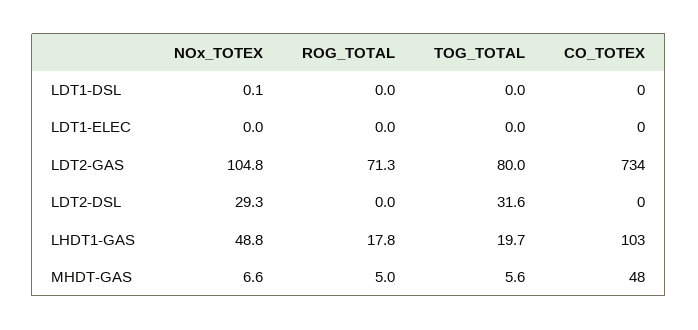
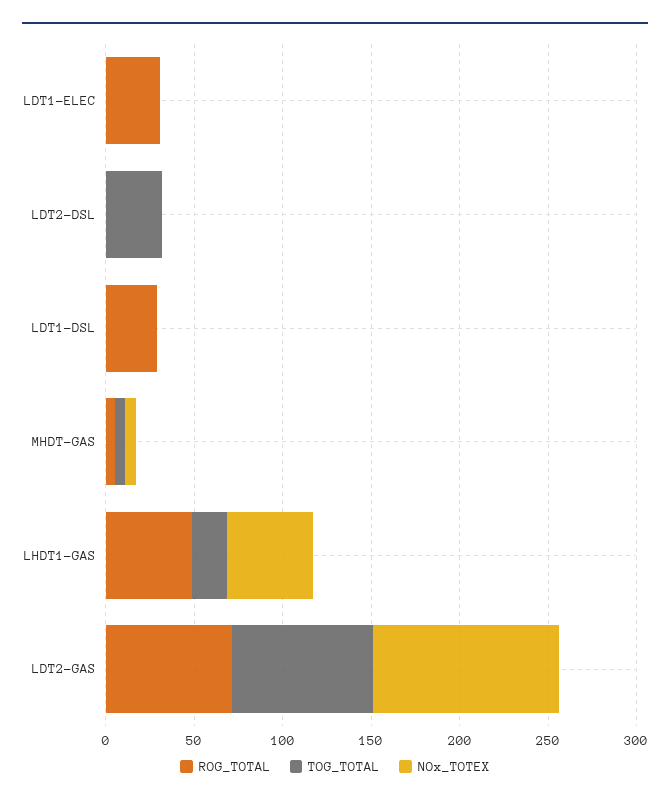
  {
    "NOx_TOTEX": {
      "LDT1-DSL": 0.1,
      "LDT1-ELEC": 0,
      "LDT2-GAS": 104.8,
-     "LDT2-DSL": 29.3,
+     "LDT2-DSL": 0,
      "LHDT1-GAS": 48.8,
      "MHDT-GAS": 6.6
    },
    "ROG_TOTAL": {
-     "LDT1-DSL": 0,
+     "LDT1-DSL": 30,
-     "LDT1-ELEC": 0,
+     "LDT1-ELEC": 30,
      "LDT2-GAS": 71.3,
      "LDT2-DSL": 0,
-     "LHDT1-GAS": 17.8,
+     "LHDT1-GAS": 50,
      "MHDT-GAS": 5
    },
    "TOG_TOTAL": {
      "LDT1-DSL": 0,
      "LDT1-ELEC": 0,
      "LDT2-GAS": 80,
      "LDT2-DSL": 31.6,
      "LHDT1-GAS": 19.7,
      "MHDT-GAS": 5.6
-   },
+   }
-   "CO_TOTEX": {
-     "LDT1-DSL": 0,
-     "LDT1-ELEC": 0,
-     "LDT2-GAS": 734,
-     "LDT2-DSL": 0,
-     "LHDT1-GAS": 103,
-     "MHDT-GAS": 48
-   }
  }

